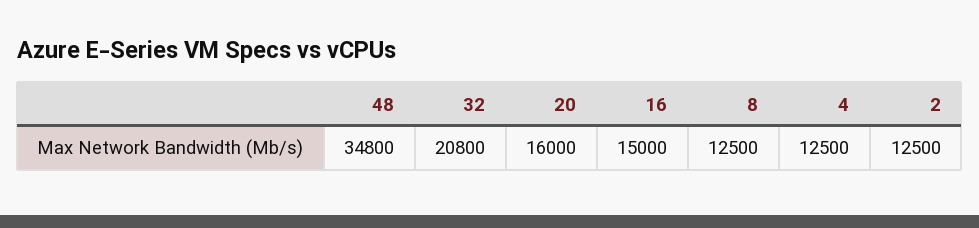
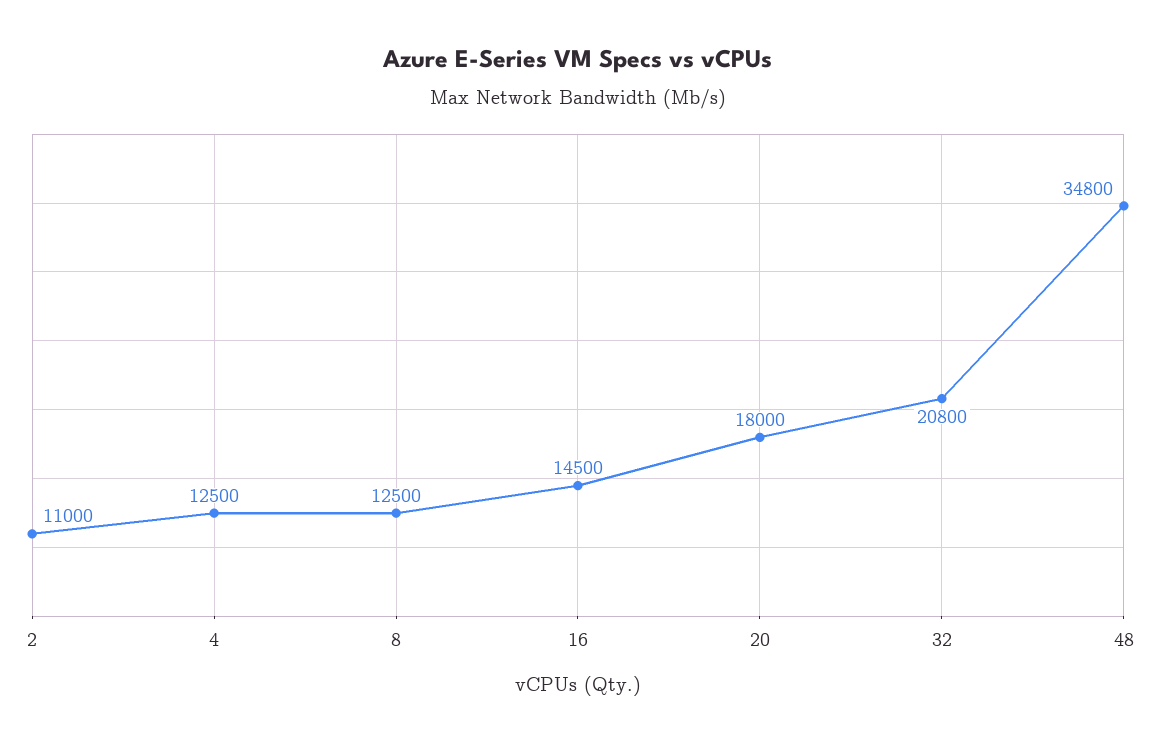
  {
    "48": 34800,
    "32": 20800,
-   "20": 16000,
+   "20": 18000,
-   "16": 15000,
+   "16": 14500,
    "8": 12500,
    "4": 12500,
-   "2": 12500
+   "2": 11000
  }

